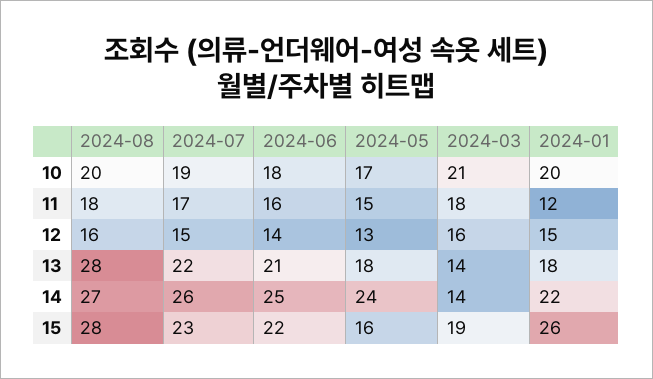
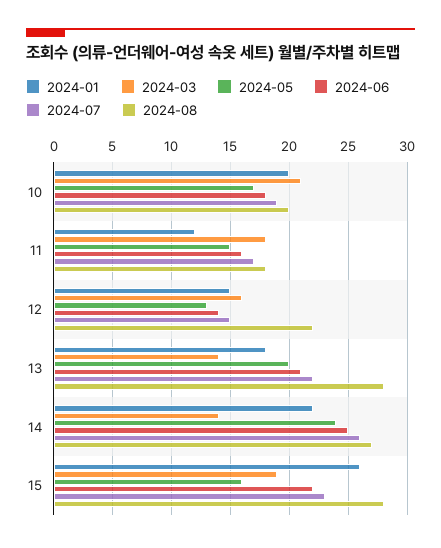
  {
    "2024-08": {
      "10": 20,
      "11": 18,
-     "12": 16,
+     "12": 22,
      "13": 28,
      "14": 27,
      "15": 28
    },
    "2024-07": {
      "10": 19,
      "11": 17,
      "12": 15,
      "13": 22,
      "14": 26,
      "15": 23
    },
    "2024-06": {
      "10": 18,
      "11": 16,
      "12": 14,
      "13": 21,
      "14": 25,
      "15": 22
    },
    "2024-05": {
      "10": 17,
      "11": 15,
      "12": 13,
-     "13": 18,
+     "13": 20,
      "14": 24,
      "15": 16
    },
    "2024-03": {
      "10": 21,
      "11": 18,
      "12": 16,
      "13": 14,
      "14": 14,
      "15": 19
    },
    "2024-01": {
      "10": 20,
      "11": 12,
      "12": 15,
      "13": 18,
      "14": 22,
      "15": 26
    }
  }

